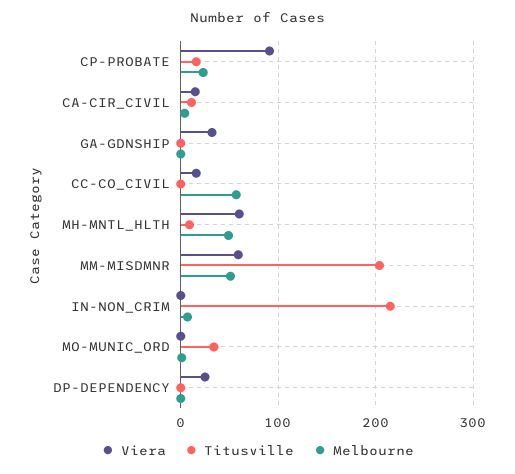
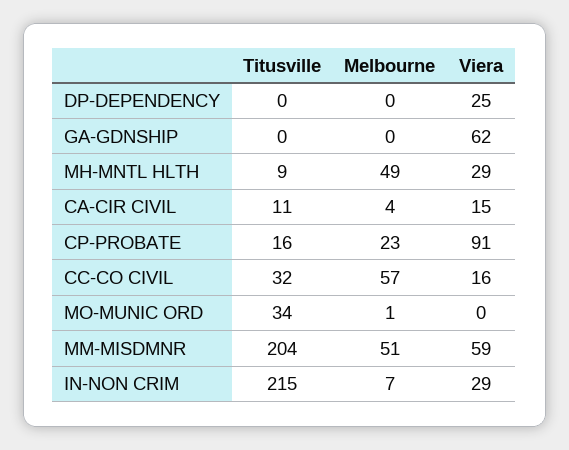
  {
    "Viera": {
      "CP-PROBATE": 91,
      "CA-CIR_CIVIL": 15,
-     "GA-GDNSHIP": 30,
+     "GA-GDNSHIP": 62,
      "CC-CO_CIVIL": 16,
-     "MH-MNTL_HLTH": 60,
+     "MH-MNTL_HLTH": 29,
      "MM-MISDMNR": 59,
-     "IN-NON_CRIM": 0,
+     "IN-NON_CRIM": 29,
      "MO-MUNIC_ORD": 0,
      "DP-DEPENDENCY": 25
    },
    "Titusville": {
      "CP-PROBATE": 16,
      "CA-CIR_CIVIL": 11,
      "GA-GDNSHIP": 0,
-     "CC-CO_CIVIL": 0,
+     "CC-CO_CIVIL": 32,
      "MH-MNTL_HLTH": 9,
      "MM-MISDMNR": 204,
      "IN-NON_CRIM": 215,
      "MO-MUNIC_ORD": 34,
      "DP-DEPENDENCY": 0
    },
    "Melbourne": {
      "CP-PROBATE": 23,
      "CA-CIR_CIVIL": 4,
      "GA-GDNSHIP": 0,
      "CC-CO_CIVIL": 57,
      "MH-MNTL_HLTH": 49,
      "MM-MISDMNR": 51,
      "IN-NON_CRIM": 7,
      "MO-MUNIC_ORD": 1,
      "DP-DEPENDENCY": 0
    }
  }

